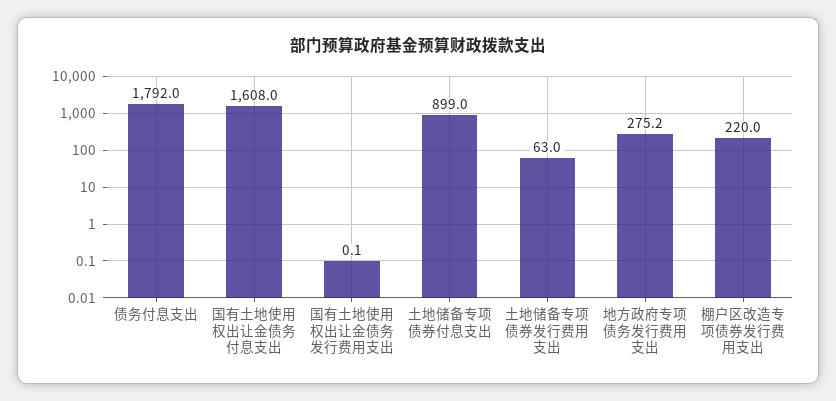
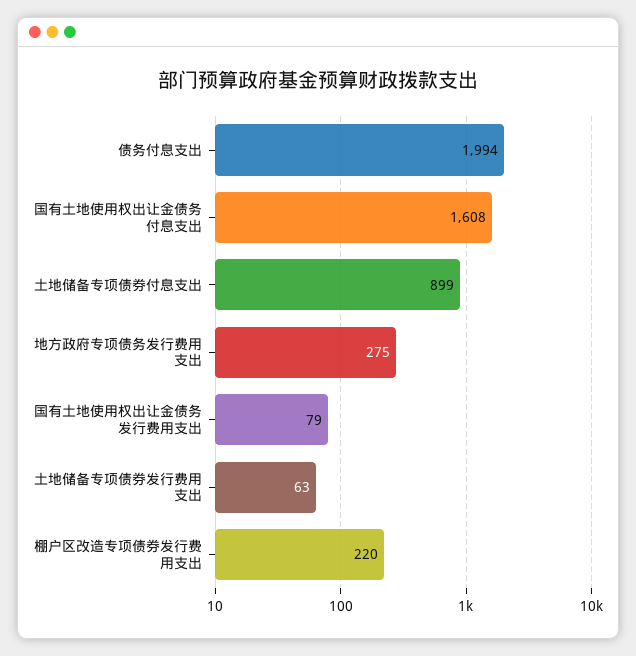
  {
-   "债务付息支出": 1792,
+   "债务付息支出": 1994,
    "国有土地使用权出让金债务付息支出": 1608,
-   "国有土地使用权出让金债务发行费用支出": 0.1,
+   "国有土地使用权出让金债务发行费用支出": 79,
    "土地储备专项债券付息支出": 899,
    "土地储备专项债券发行费用支出": 63,
    "地方政府专项债务发行费用支出": 275.2,
    "棚户区改造专项债券发行费用支出": 220
  }

